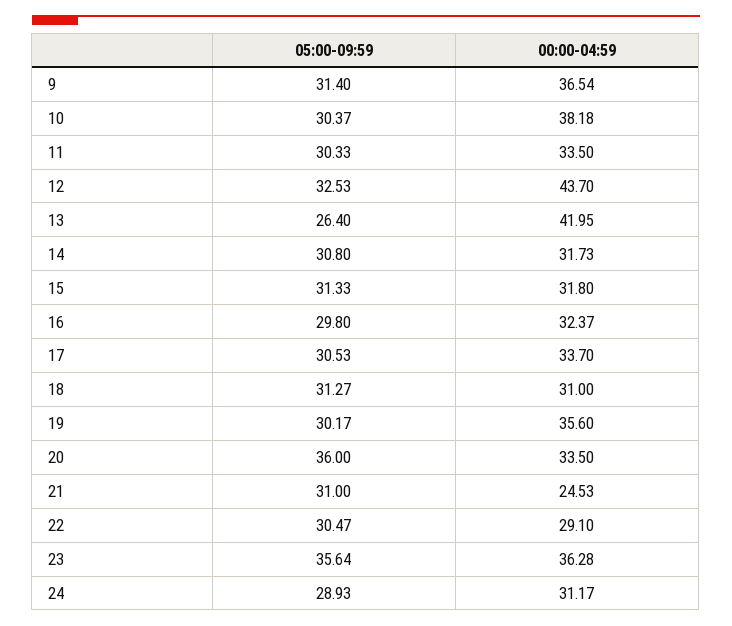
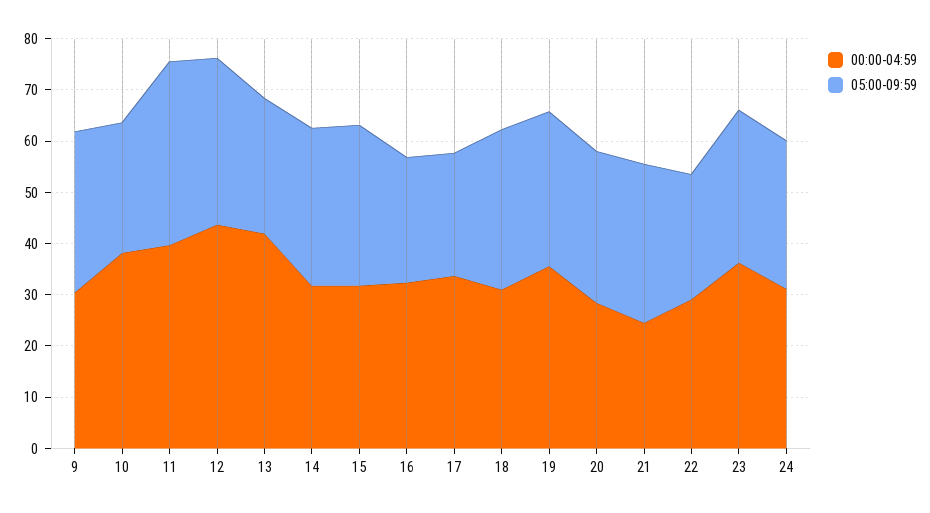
  {
    "05:00-09:59": {
      "9": 31.4,
-     "10": 30.37,
+     "10": 26,
-     "11": 30.33,
+     "11": 36,
      "12": 32.53,
      "13": 26.4,
      "14": 30.8,
      "15": 31.33,
-     "16": 29.8,
+     "16": 24,
-     "17": 30.53,
+     "17": 24,
      "18": 31.27,
      "19": 30.17,
-     "20": 36,
+     "20": 30,
      "21": 31,
-     "22": 30.47,
+     "22": 24,
-     "23": 35.64,
+     "23": 30,
      "24": 28.93
    },
    "00:00-04:59": {
-     "9": 36.54,
+     "9": 30,
      "10": 38.18,
-     "11": 33.5,
+     "11": 40,
      "12": 43.7,
      "13": 41.95,
      "14": 31.73,
      "15": 31.8,
      "16": 32.37,
      "17": 33.7,
      "18": 31,
      "19": 35.6,
-     "20": 33.5,
+     "20": 28,
      "21": 24.53,
      "22": 29.1,
      "23": 36.28,
      "24": 31.17
    }
  }

